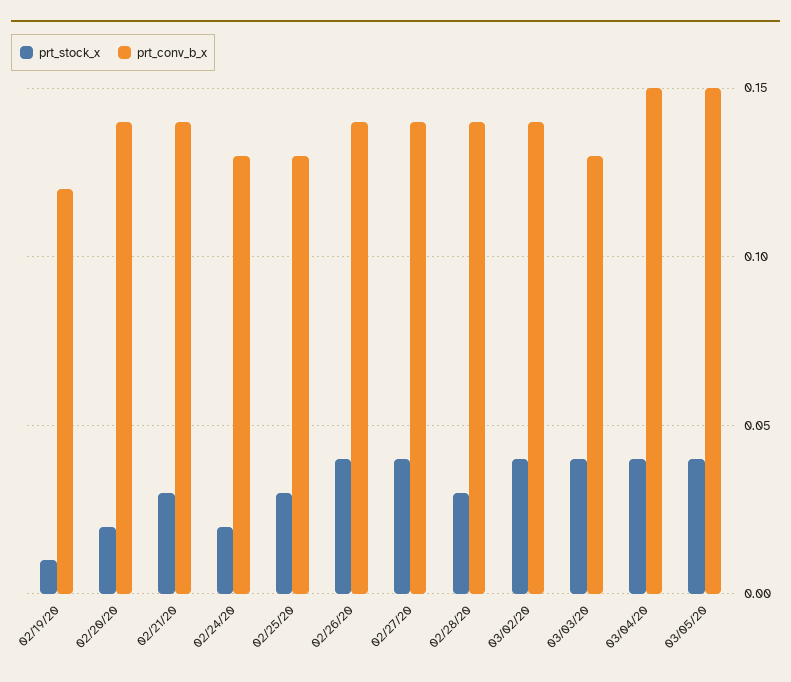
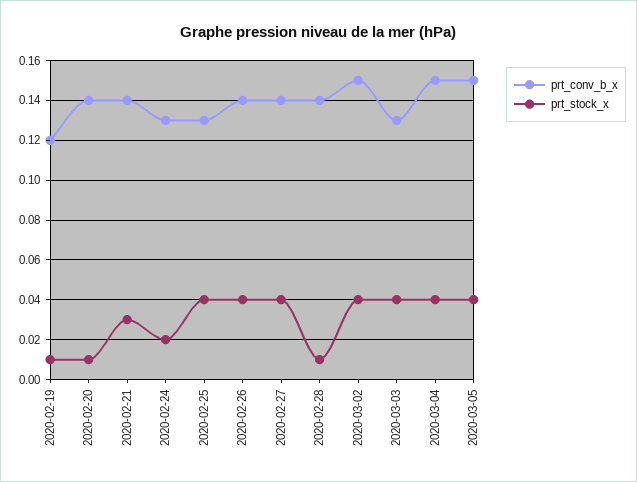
  {
    "prt_stock_x": {
      "02/19/20": 0.01,
-     "02/20/20": 0.02,
+     "02/20/20": 0.01,
      "02/21/20": 0.03,
      "02/24/20": 0.02,
-     "02/25/20": 0.03,
+     "02/25/20": 0.04,
      "02/26/20": 0.04,
      "02/27/20": 0.04,
-     "02/28/20": 0.03,
+     "02/28/20": 0.01,
      "03/02/20": 0.04,
      "03/03/20": 0.04,
      "03/04/20": 0.04,
      "03/05/20": 0.04
    },
    "prt_conv_b_x": {
      "02/19/20": 0.12,
      "02/20/20": 0.14,
      "02/21/20": 0.14,
      "02/24/20": 0.13,
      "02/25/20": 0.13,
      "02/26/20": 0.14,
      "02/27/20": 0.14,
      "02/28/20": 0.14,
-     "03/02/20": 0.14,
+     "03/02/20": 0.15,
      "03/03/20": 0.13,
      "03/04/20": 0.15,
      "03/05/20": 0.15
    }
  }

